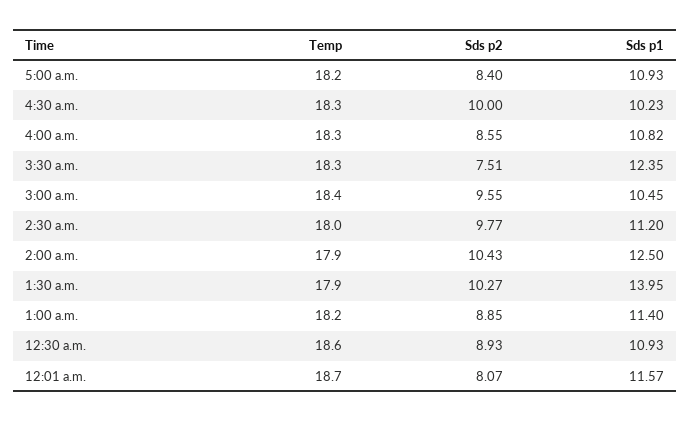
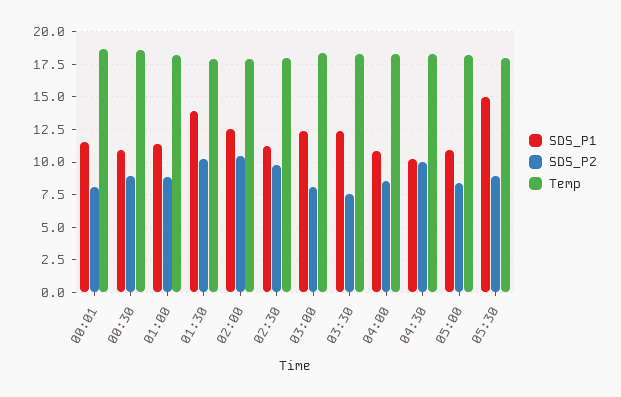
  {
    "Temp": {
      "5:00 a.m.": 18.2,
      "4:30 a.m.": 18.3,
      "4:00 a.m.": 18.3,
      "3:30 a.m.": 18.3,
      "3:00 a.m.": 18.4,
      "2:30 a.m.": 18,
      "2:00 a.m.": 17.9,
      "1:30 a.m.": 17.9,
      "1:00 a.m.": 18.2,
      "12:30 a.m.": 18.6,
-     "12:01 a.m.": 18.7
+     "12:01 a.m.": 18.7,
+     "05:30": 18
    },
    "Sds p2": {
      "5:00 a.m.": 8.4,
      "4:30 a.m.": 10,
      "4:00 a.m.": 8.55,
      "3:30 a.m.": 7.51,
-     "3:00 a.m.": 9.55,
+     "3:00 a.m.": 8,
      "2:30 a.m.": 9.77,
      "2:00 a.m.": 10.43,
      "1:30 a.m.": 10.27,
      "1:00 a.m.": 8.85,
      "12:30 a.m.": 8.93,
-     "12:01 a.m.": 8.07
+     "12:01 a.m.": 8.07,
+     "05:30": 9
    },
    "Sds p1": {
      "5:00 a.m.": 10.93,
      "4:30 a.m.": 10.23,
      "4:00 a.m.": 10.82,
      "3:30 a.m.": 12.35,
-     "3:00 a.m.": 10.45,
+     "3:00 a.m.": 12.5,
      "2:30 a.m.": 11.2,
      "2:00 a.m.": 12.5,
      "1:30 a.m.": 13.95,
      "1:00 a.m.": 11.4,
      "12:30 a.m.": 10.93,
-     "12:01 a.m.": 11.57
+     "12:01 a.m.": 11.57,
+     "05:30": 15
    }
  }

